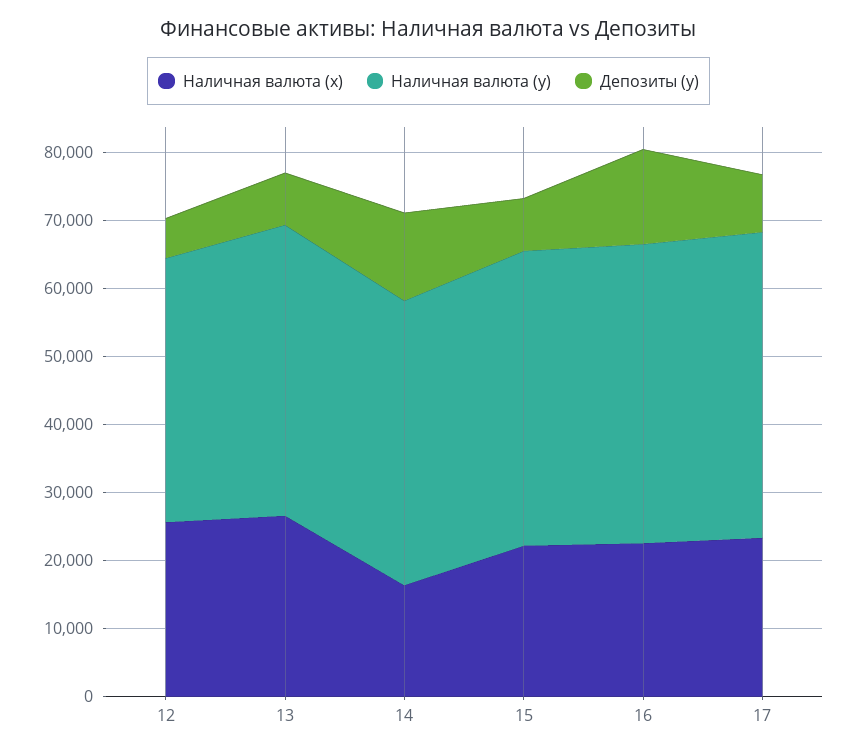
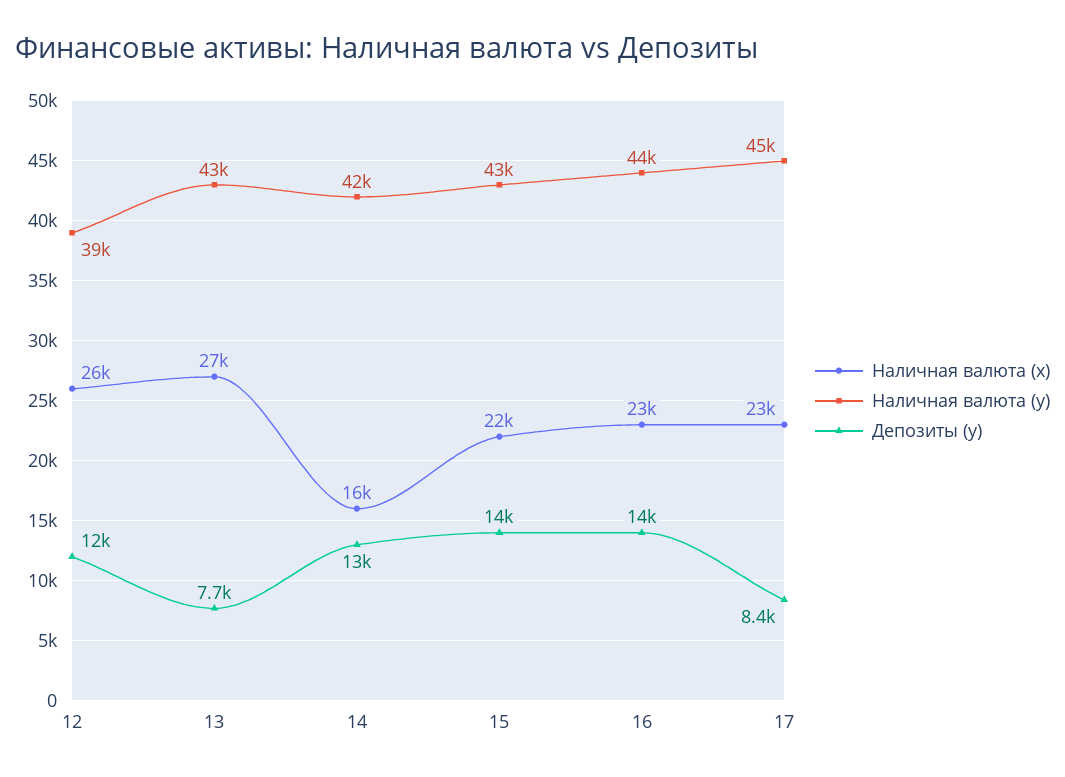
  {
    "Наличная валюта (x)": {
      "12": 26000,
      "13": 27000,
      "14": 16000,
      "15": 22000,
      "16": 23000,
      "17": 23000
    },
    "Наличная валюта (y)": {
      "12": 39000,
      "13": 43000,
      "14": 42000,
      "15": 43000,
      "16": 44000,
      "17": 45000
    },
    "Депозиты (y)": {
-     "12": 6000,
+     "12": 12000,
      "13": 7700,
      "14": 13000,
-     "15": 8000,
+     "15": 14000,
      "16": 14000,
      "17": 8400
    }
  }

